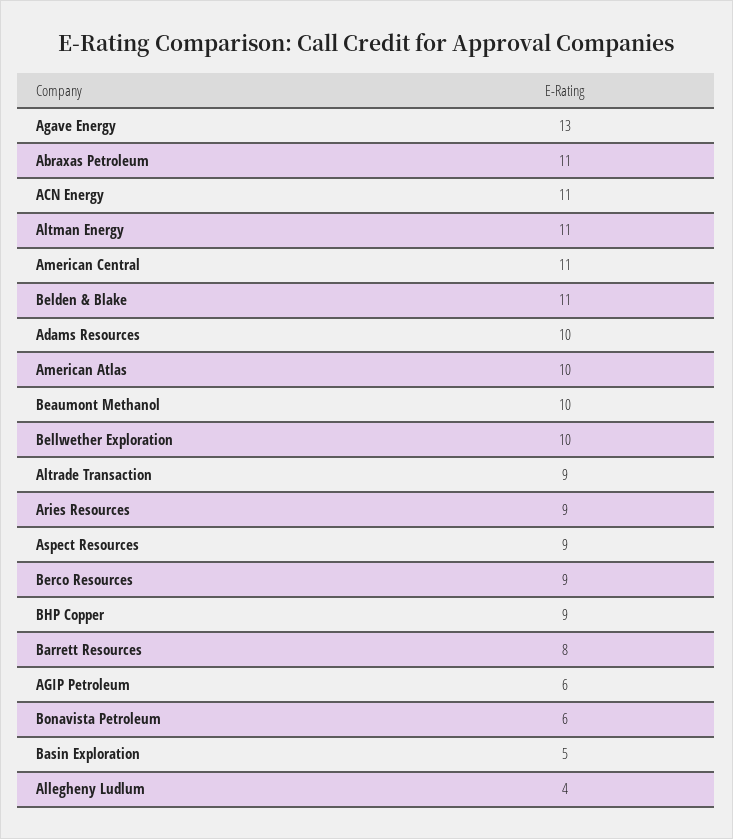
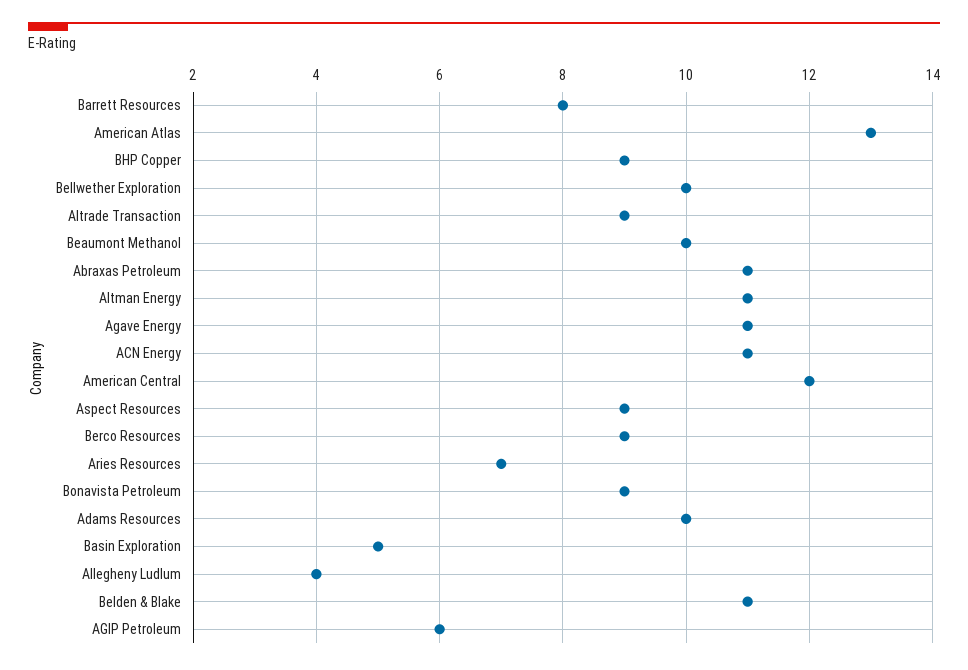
  {
-   "Agave Energy": 13,
+   "Agave Energy": 11,
    "Abraxas Petroleum": 11,
    "ACN Energy": 11,
    "Altman Energy": 11,
-   "American Central": 11,
+   "American Central": 12,
    "Belden & Blake": 11,
    "Adams Resources": 10,
-   "American Atlas": 10,
+   "American Atlas": 13,
    "Beaumont Methanol": 10,
    "Bellwether Exploration": 10,
    "Altrade Transaction": 9,
-   "Aries Resources": 9,
+   "Aries Resources": 7,
    "Aspect Resources": 9,
    "Berco Resources": 9,
    "BHP Copper": 9,
    "Barrett Resources": 8,
    "AGIP Petroleum": 6,
-   "Bonavista Petroleum": 6,
+   "Bonavista Petroleum": 9,
    "Basin Exploration": 5,
    "Allegheny Ludlum": 4
  }

